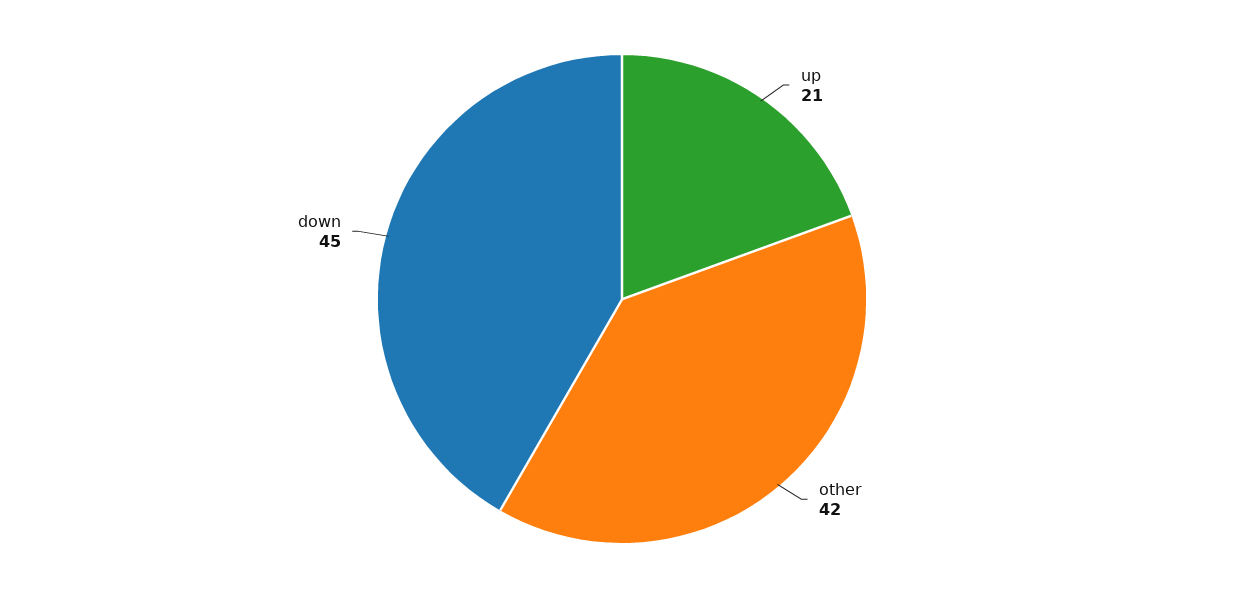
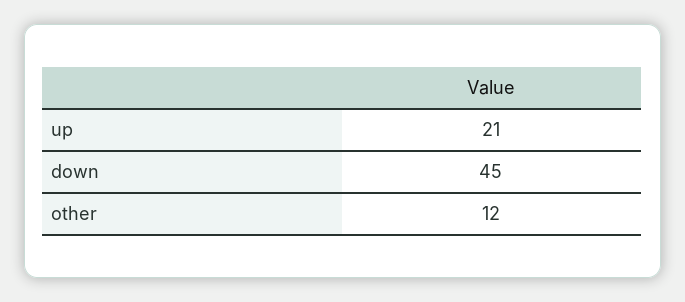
  {
    "up": 21,
-   "other": 42,
+   "other": 12,
    "down": 45
  }

